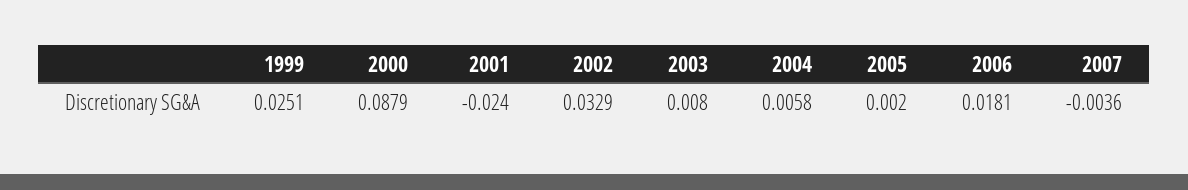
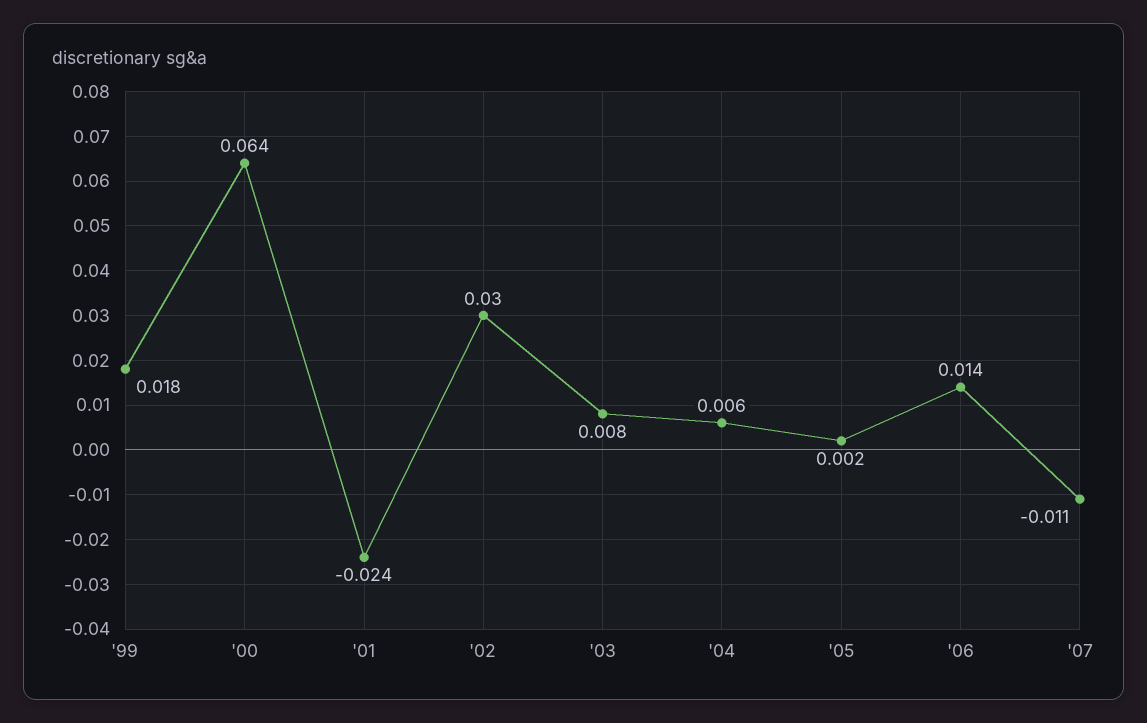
  {
-   "1999": 0.0251,
+   "1999": 0.018,
-   "2000": 0.0879,
+   "2000": 0.064,
    "2001": -0.024,
-   "2002": 0.0329,
+   "2002": 0.03,
    "2003": 0.008,
    "2004": 0.0058,
    "2005": 0.002,
-   "2006": 0.0181,
+   "2006": 0.014,
-   "2007": -0.0036
+   "2007": -0.011
  }

